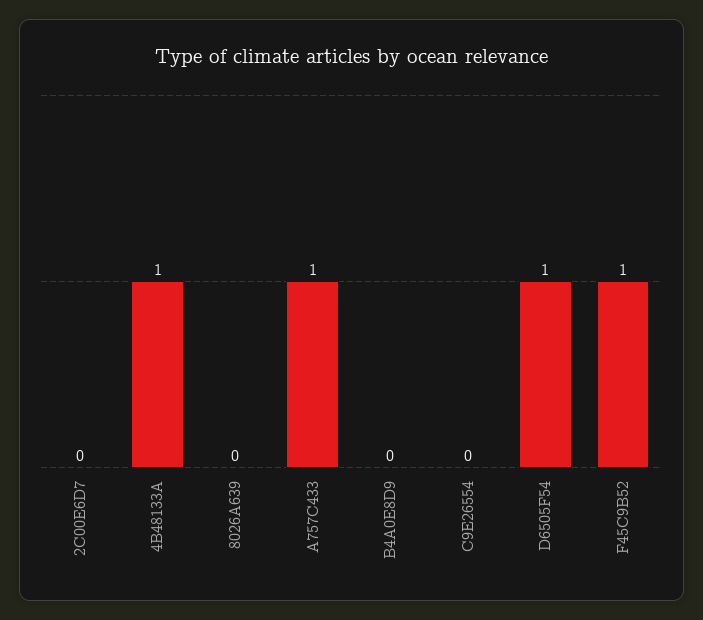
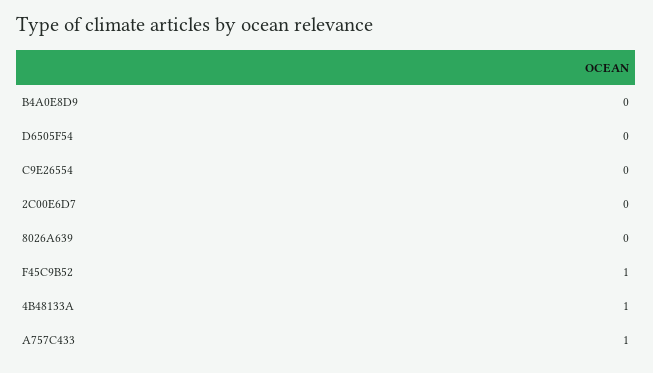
  {
    "2C00E6D7": 0,
    "4B48133A": 1,
    "8026A639": 0,
    "A757C433": 1,
    "B4A0E8D9": 0,
    "C9E26554": 0,
-   "D6505F54": 1,
+   "D6505F54": 0,
    "F45C9B52": 1
  }

